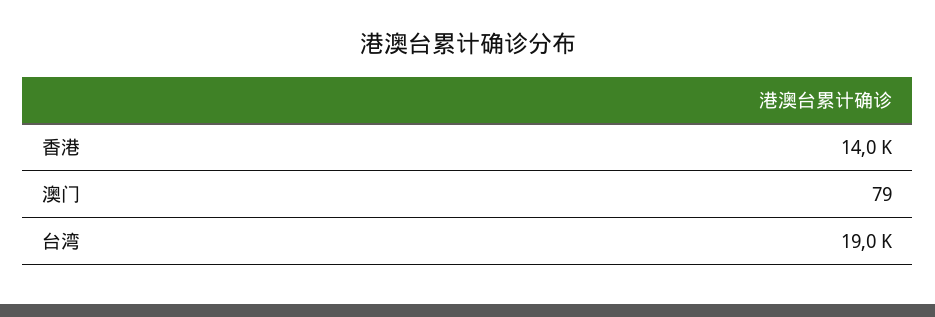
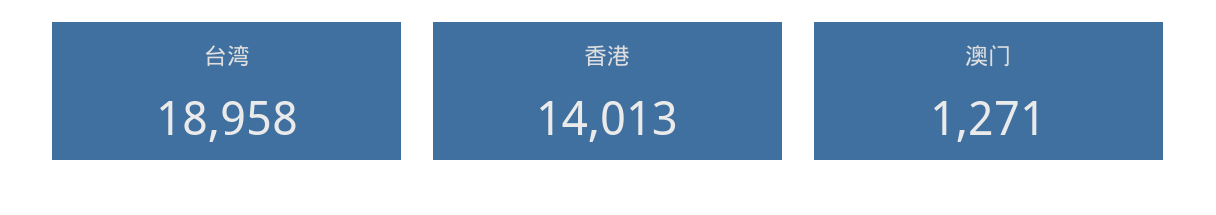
  {
    "香港": 14013,
-   "澳门": 79,
+   "澳门": 1271,
    "台湾": 18958
  }

